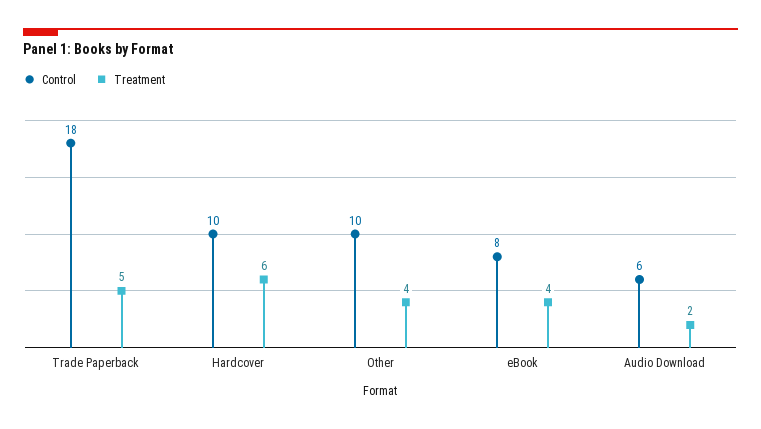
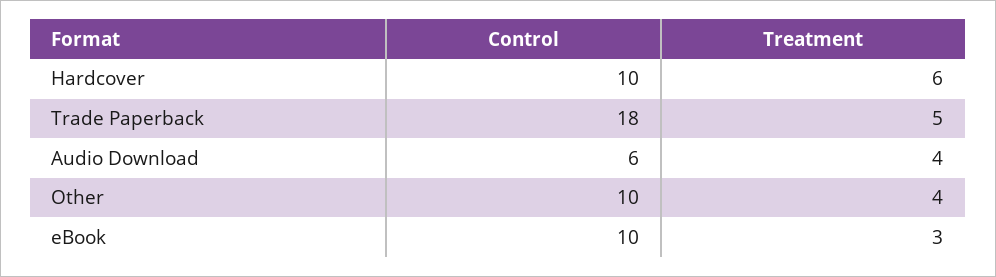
  {
    "Control": {
      "Trade Paperback": 18,
      "Hardcover": 10,
      "Other": 10,
-     "eBook": 8,
+     "eBook": 10,
      "Audio Download": 6
    },
    "Treatment": {
      "Trade Paperback": 5,
      "Hardcover": 6,
      "Other": 4,
-     "eBook": 4,
+     "eBook": 3,
-     "Audio Download": 2
+     "Audio Download": 4
    }
  }

